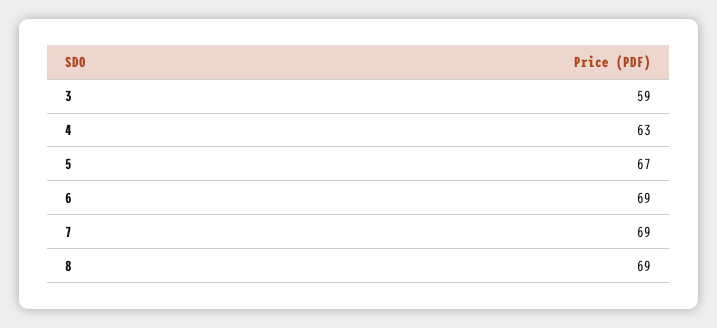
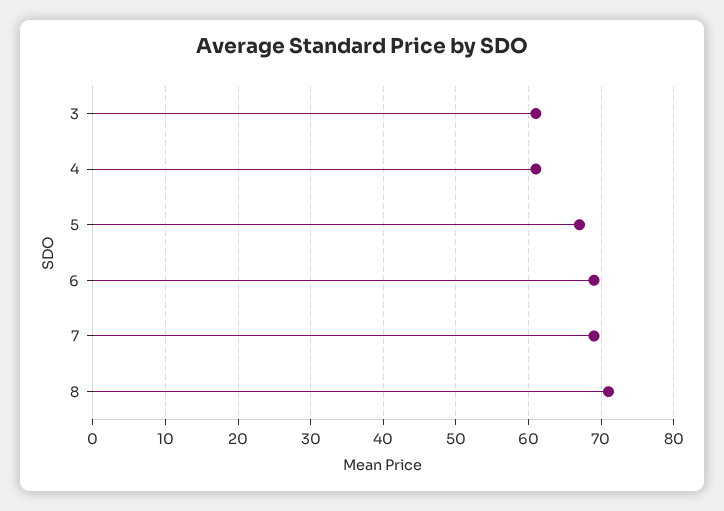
  {
-   "3": 59,
+   "3": 61,
-   "4": 63,
+   "4": 61,
    "5": 67,
    "6": 69,
    "7": 69,
-   "8": 69
+   "8": 71
  }

